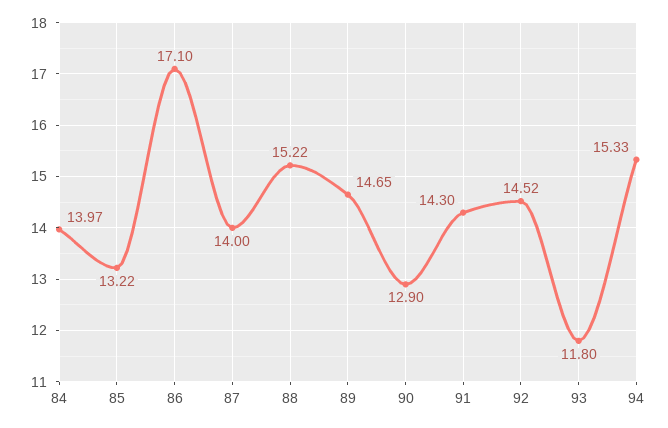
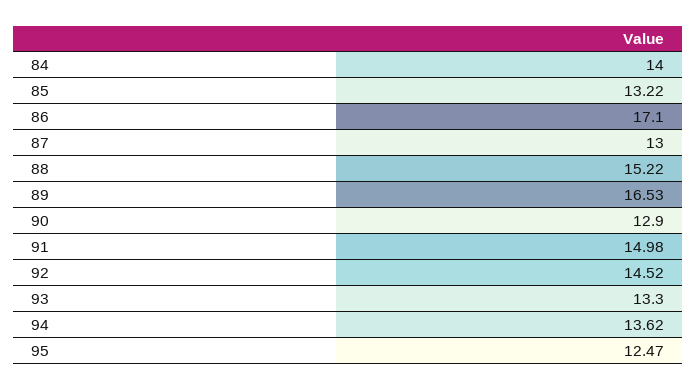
  {
-   "84": 13.97,
+   "84": 14,
    "85": 13.22,
    "86": 17.1,
-   "87": 14,
+   "87": 13,
    "88": 15.22,
-   "89": 14.65,
+   "89": 16.53,
    "90": 12.9,
-   "91": 14.3,
+   "91": 14.98,
    "92": 14.52,
-   "93": 11.8,
+   "93": 13.3,
-   "94": 15.33
+   "94": 13.62,
+   "95": 12.47
  }

